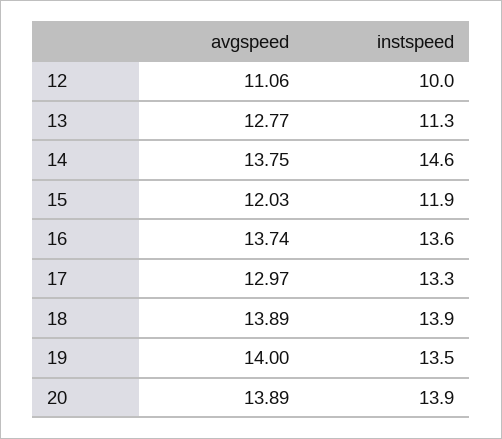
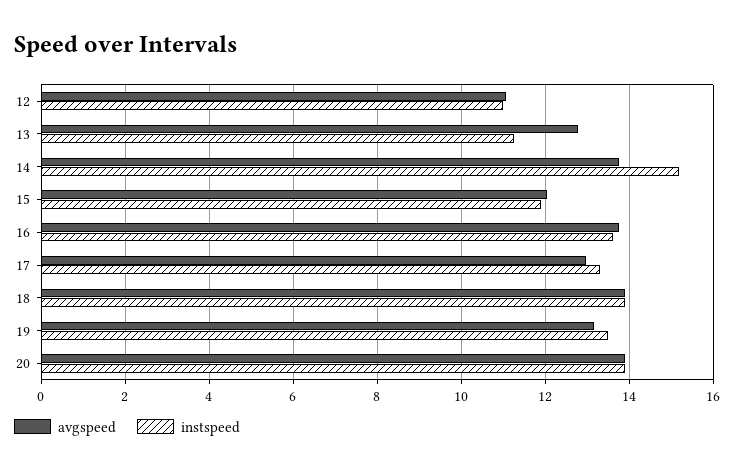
  {
    "avgspeed": {
      "12": 11.06,
      "13": 12.77,
      "14": 13.75,
      "15": 12.03,
      "16": 13.74,
      "17": 12.97,
      "18": 13.89,
-     "19": 14,
+     "19": 13.2,
      "20": 13.89
    },
    "instspeed": {
-     "12": 10,
+     "12": 11,
      "13": 11.3,
-     "14": 14.6,
+     "14": 15.2,
      "15": 11.9,
      "16": 13.6,
      "17": 13.3,
      "18": 13.9,
      "19": 13.5,
      "20": 13.9
    }
  }

